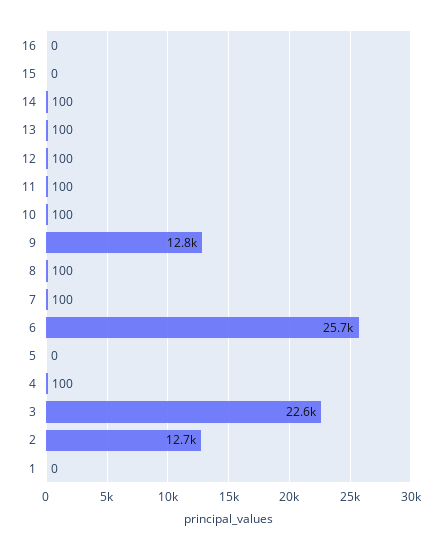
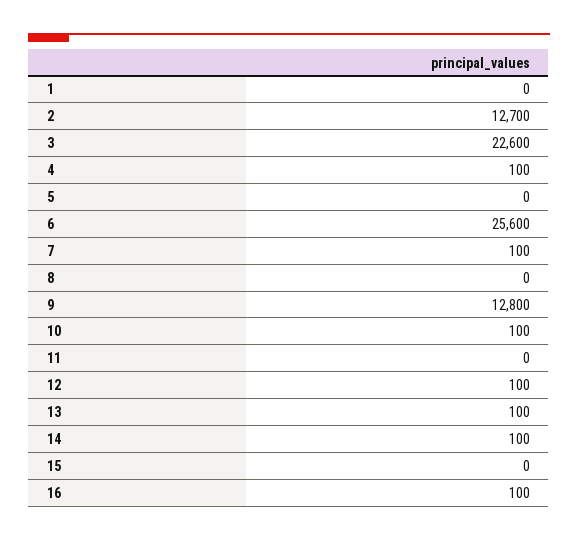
  {
-   "16": 0,
+   "16": 100,
    "15": 0,
    "14": 100,
    "13": 100,
    "12": 100,
-   "11": 100,
+   "11": 0,
    "10": 100,
    "9": 12800,
-   "8": 100,
+   "8": 0,
    "7": 100,
-   "6": 25700,
+   "6": 25600,
    "5": 0,
    "4": 100,
    "3": 22600,
    "2": 12700,
    "1": 0
  }

